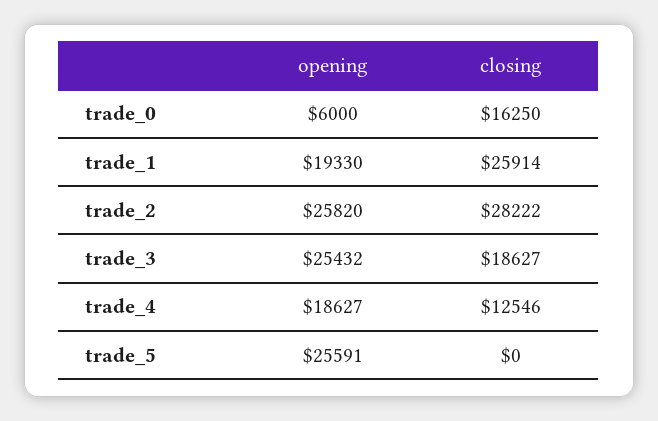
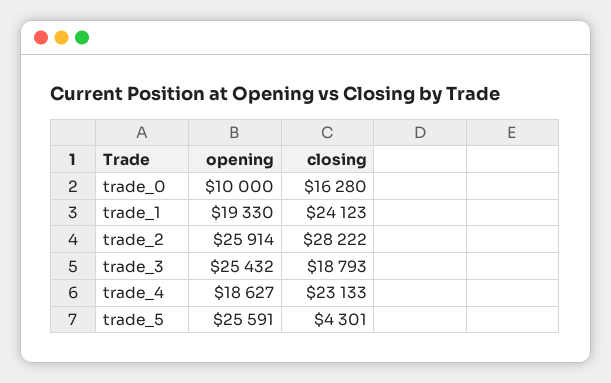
  {
    "opening": {
-     "trade_0": 6000,
+     "trade_0": 10000,
      "trade_1": 19330,
-     "trade_2": 25820,
+     "trade_2": 25914,
      "trade_3": 25432,
      "trade_4": 18627,
      "trade_5": 25591
    },
    "closing": {
-     "trade_0": 16250,
+     "trade_0": 16280,
-     "trade_1": 25914,
+     "trade_1": 24123,
      "trade_2": 28222,
-     "trade_3": 18627,
+     "trade_3": 18793,
-     "trade_4": 12546,
+     "trade_4": 23133,
-     "trade_5": 0
+     "trade_5": 4301
    }
  }

